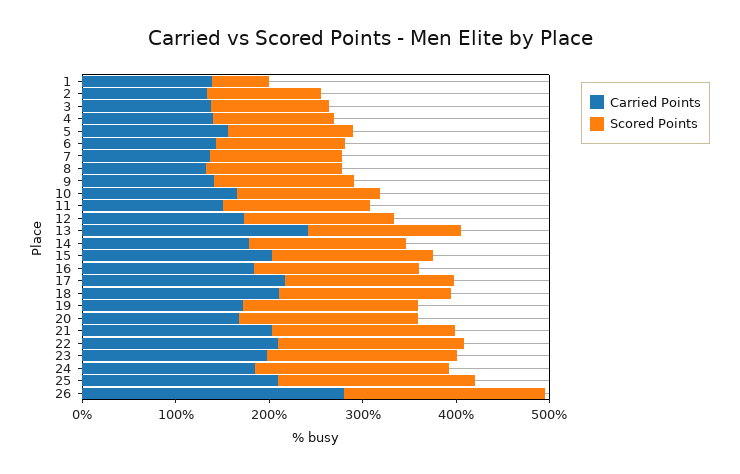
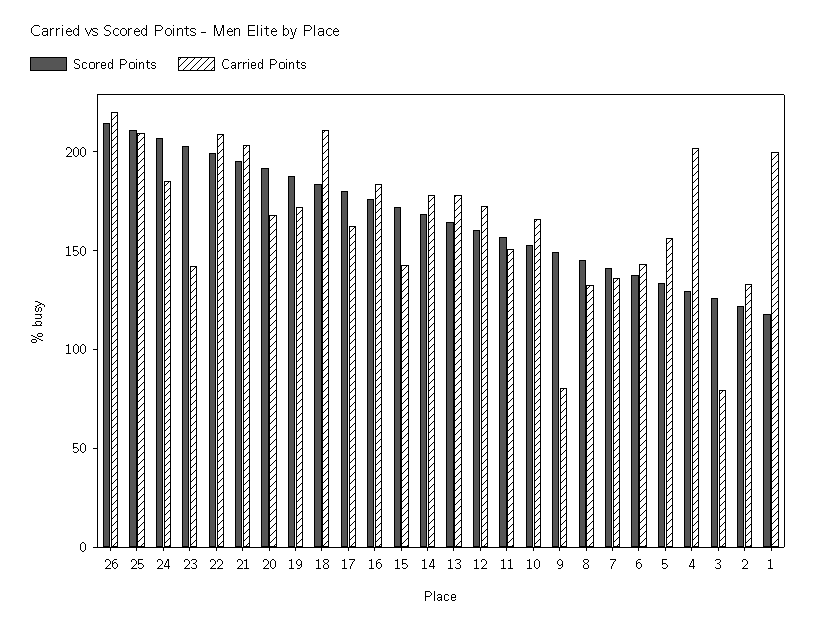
  {
    "Carried Points": {
-     "1": 140,
+     "1": 200,
      "2": 130,
-     "3": 140,
+     "3": 80,
-     "4": 140,
+     "4": 200,
      "5": 160,
      "6": 140,
      "7": 140,
      "8": 130,
-     "9": 140,
+     "9": 80,
      "10": 170,
      "11": 150,
      "12": 170,
-     "13": 240,
+     "13": 180,
      "14": 180,
-     "15": 200,
+     "15": 140,
      "16": 180,
-     "17": 220,
+     "17": 160,
      "18": 210,
      "19": 170,
      "20": 170,
      "21": 200,
      "22": 210,
-     "23": 200,
+     "23": 140,
      "24": 190,
      "25": 210,
-     "26": 280
+     "26": 220
    },
    "Scored Points": {
-     "1": 60,
+     "1": 120,
      "2": 120,
      "3": 130,
      "4": 130,
      "5": 130,
      "6": 140,
      "7": 140,
      "8": 150,
      "9": 150,
      "10": 150,
      "11": 160,
      "12": 160,
      "13": 160,
      "14": 170,
      "15": 170,
      "16": 180,
      "17": 180,
      "18": 180,
      "19": 190,
      "20": 190,
      "21": 200,
      "22": 200,
      "23": 200,
      "24": 210,
      "25": 210,
      "26": 210
    }
  }

